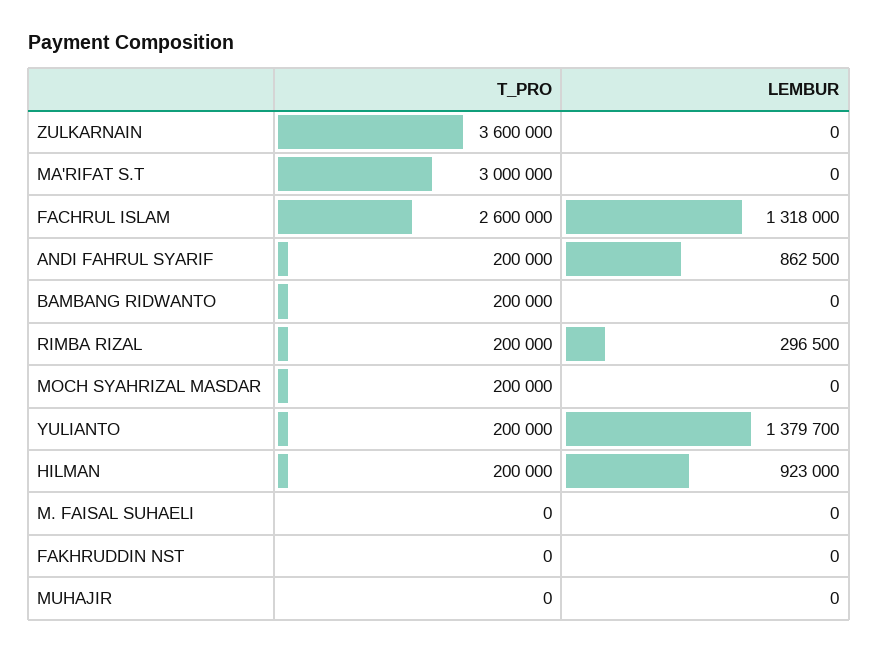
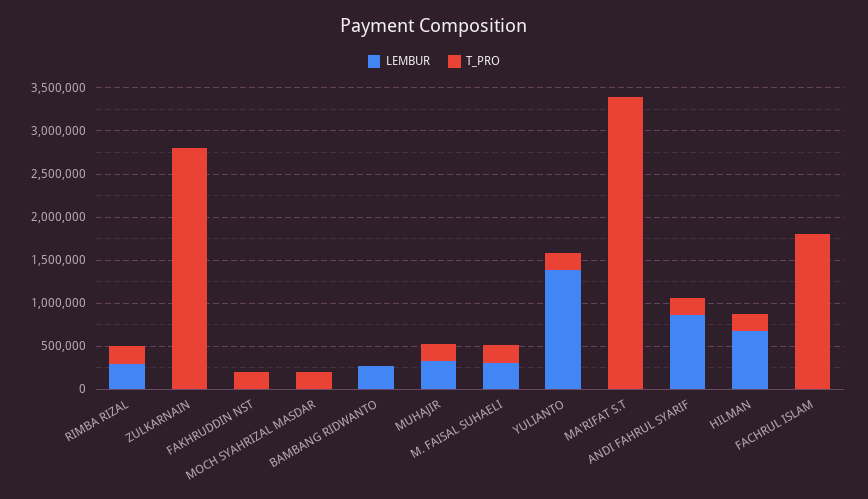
  {
    "T_PRO": {
-     "ZULKARNAIN": 3600000,
+     "ZULKARNAIN": 2800000,
-     "MA'RIFAT S.T": 3000000,
+     "MA'RIFAT S.T": 3400000,
-     "FACHRUL ISLAM": 2600000,
+     "FACHRUL ISLAM": 1800000,
      "ANDI FAHRUL SYARIF": 200000,
-     "BAMBANG RIDWANTO": 200000,
+     "BAMBANG RIDWANTO": 0,
      "RIMBA RIZAL": 200000,
      "MOCH SYAHRIZAL MASDAR": 200000,
      "YULIANTO": 200000,
      "HILMAN": 200000,
-     "M. FAISAL SUHAELI": 0,
+     "M. FAISAL SUHAELI": 200000,
-     "FAKHRUDDIN NST": 0,
+     "FAKHRUDDIN NST": 200000,
-     "MUHAJIR": 0
+     "MUHAJIR": 200000
    },
    "LEMBUR": {
      "ZULKARNAIN": 0,
      "MA'RIFAT S.T": 0,
-     "FACHRUL ISLAM": 1318000,
+     "FACHRUL ISLAM": 0,
      "ANDI FAHRUL SYARIF": 862500,
-     "BAMBANG RIDWANTO": 0,
+     "BAMBANG RIDWANTO": 300000,
      "RIMBA RIZAL": 296500,
      "MOCH SYAHRIZAL MASDAR": 0,
      "YULIANTO": 1379700,
-     "HILMAN": 923000,
+     "HILMAN": 700000,
-     "M. FAISAL SUHAELI": 0,
+     "M. FAISAL SUHAELI": 300000,
      "FAKHRUDDIN NST": 0,
-     "MUHAJIR": 0
+     "MUHAJIR": 300000
    }
  }

